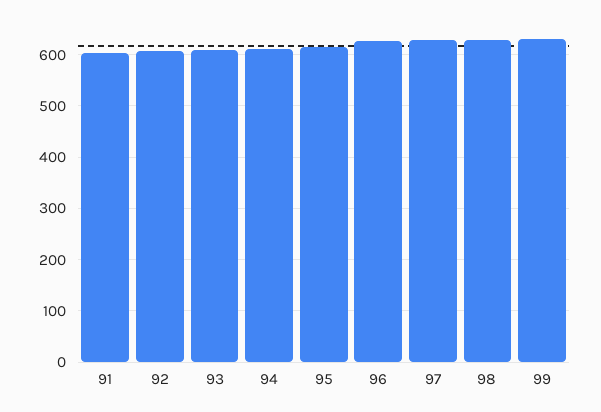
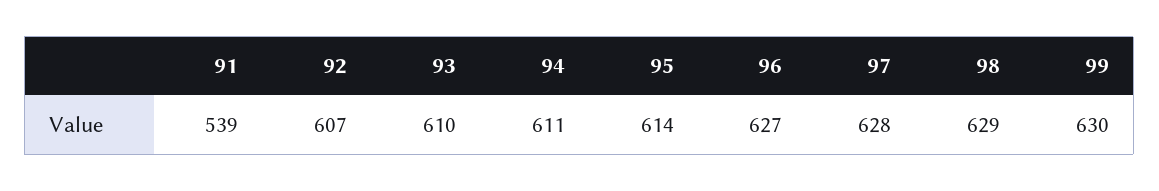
  {
-   "91": 600,
+   "91": 539,
    "92": 607,
    "93": 610,
    "94": 611,
    "95": 614,
    "96": 627,
    "97": 628,
    "98": 629,
    "99": 630
  }

